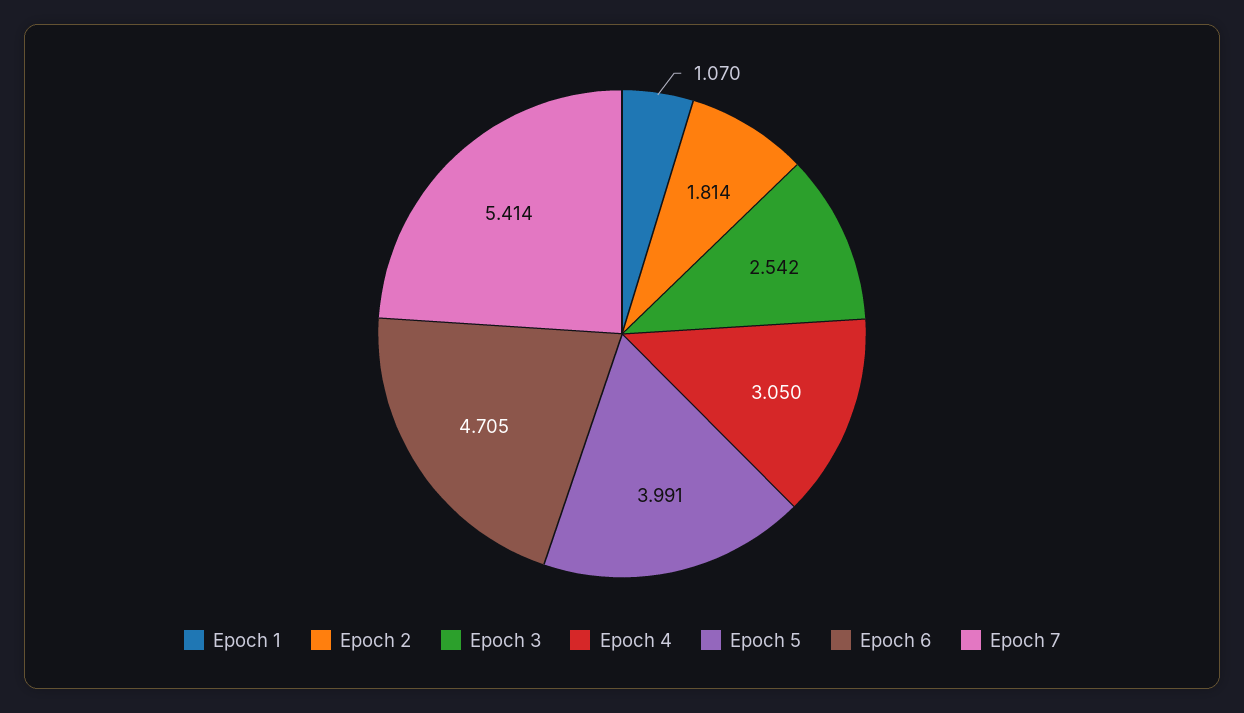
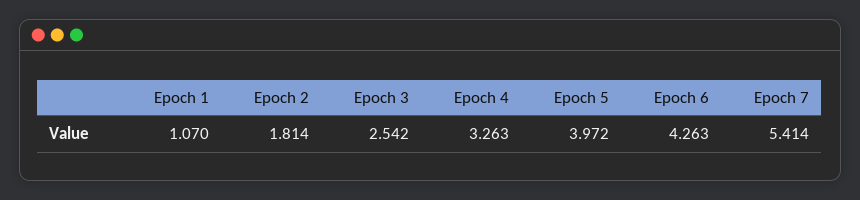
  {
    "Epoch 1": 1.07,
    "Epoch 2": 1.814,
    "Epoch 3": 2.542,
-   "Epoch 4": 3.05,
+   "Epoch 4": 3.263,
-   "Epoch 5": 3.991,
+   "Epoch 5": 3.972,
-   "Epoch 6": 4.705,
+   "Epoch 6": 4.263,
    "Epoch 7": 5.414
  }

